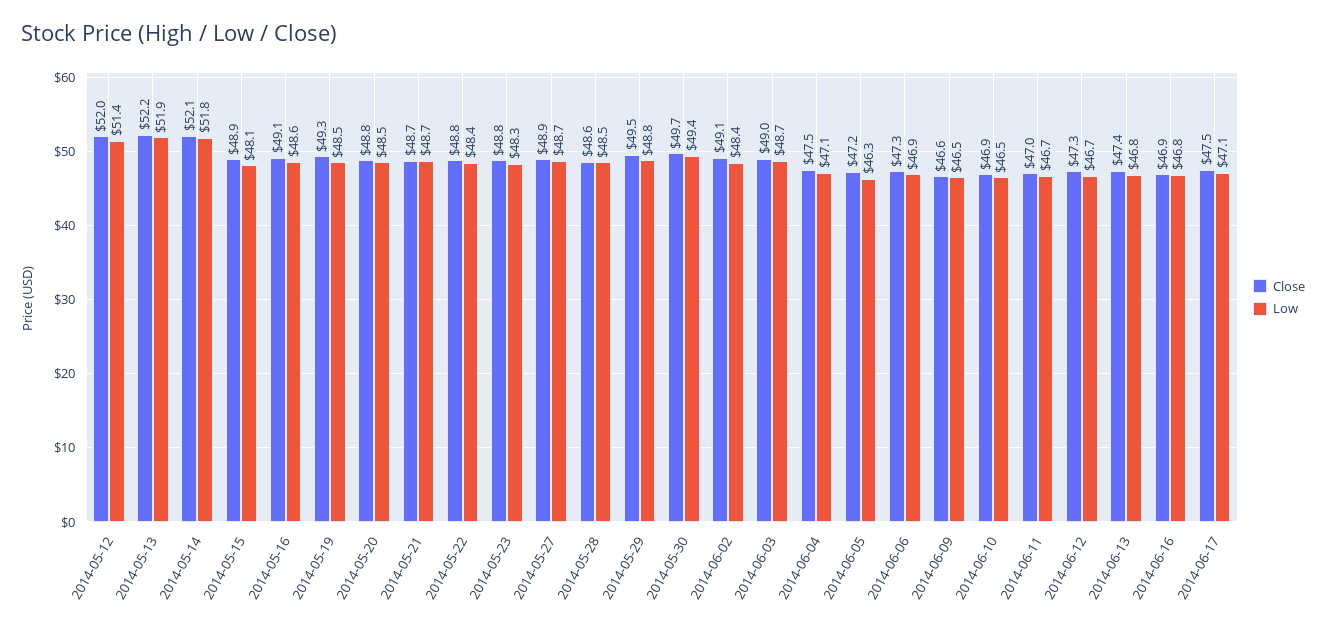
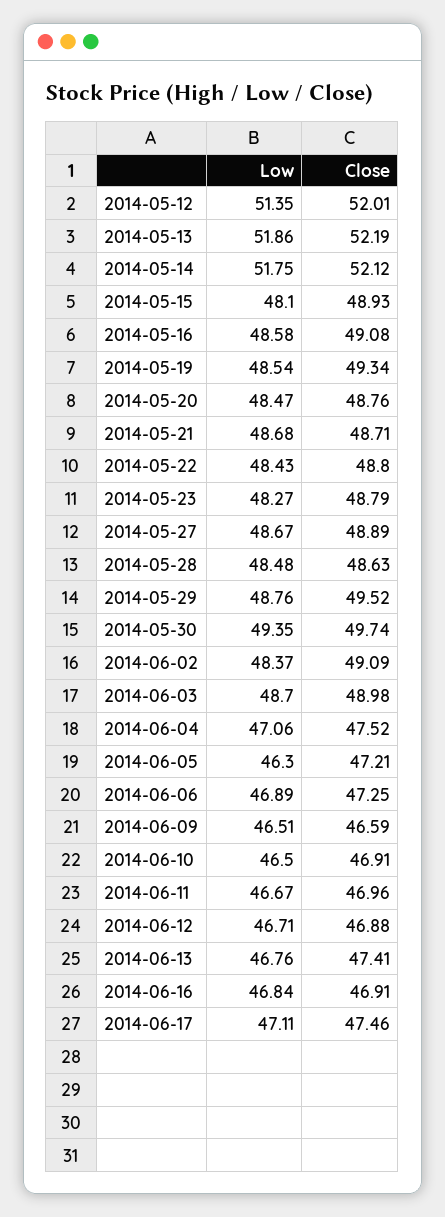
  {
    "Close": {
      "2014-05-12": 52.01,
      "2014-05-13": 52.19,
      "2014-05-14": 52.12,
      "2014-05-15": 48.93,
      "2014-05-16": 49.08,
      "2014-05-19": 49.34,
      "2014-05-20": 48.76,
      "2014-05-21": 48.71,
      "2014-05-22": 48.8,
      "2014-05-23": 48.79,
      "2014-05-27": 48.89,
      "2014-05-28": 48.63,
      "2014-05-29": 49.52,
      "2014-05-30": 49.74,
      "2014-06-02": 49.09,
      "2014-06-03": 48.98,
      "2014-06-04": 47.52,
      "2014-06-05": 47.21,
      "2014-06-06": 47.25,
      "2014-06-09": 46.59,
      "2014-06-10": 46.91,
      "2014-06-11": 46.96,
-     "2014-06-12": 47.3,
+     "2014-06-12": 46.88,
      "2014-06-13": 47.41,
      "2014-06-16": 46.91,
      "2014-06-17": 47.46
    },
    "Low": {
      "2014-05-12": 51.35,
      "2014-05-13": 51.86,
      "2014-05-14": 51.75,
      "2014-05-15": 48.1,
      "2014-05-16": 48.58,
      "2014-05-19": 48.54,
      "2014-05-20": 48.47,
      "2014-05-21": 48.68,
      "2014-05-22": 48.43,
      "2014-05-23": 48.27,
      "2014-05-27": 48.67,
      "2014-05-28": 48.48,
      "2014-05-29": 48.76,
      "2014-05-30": 49.35,
      "2014-06-02": 48.37,
      "2014-06-03": 48.7,
      "2014-06-04": 47.06,
      "2014-06-05": 46.3,
      "2014-06-06": 46.89,
      "2014-06-09": 46.51,
      "2014-06-10": 46.5,
      "2014-06-11": 46.67,
      "2014-06-12": 46.71,
      "2014-06-13": 46.76,
      "2014-06-16": 46.84,
      "2014-06-17": 47.11
    }
  }

